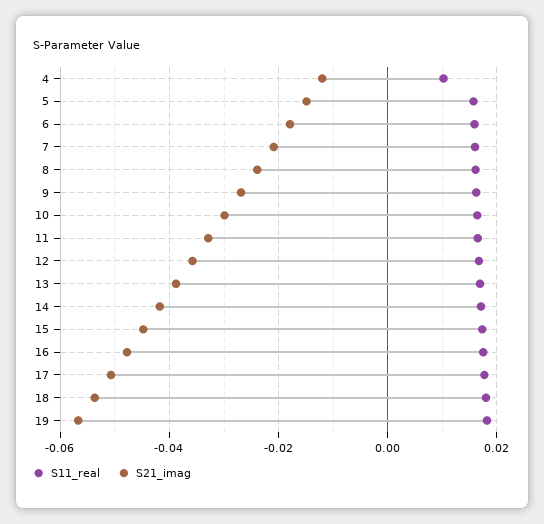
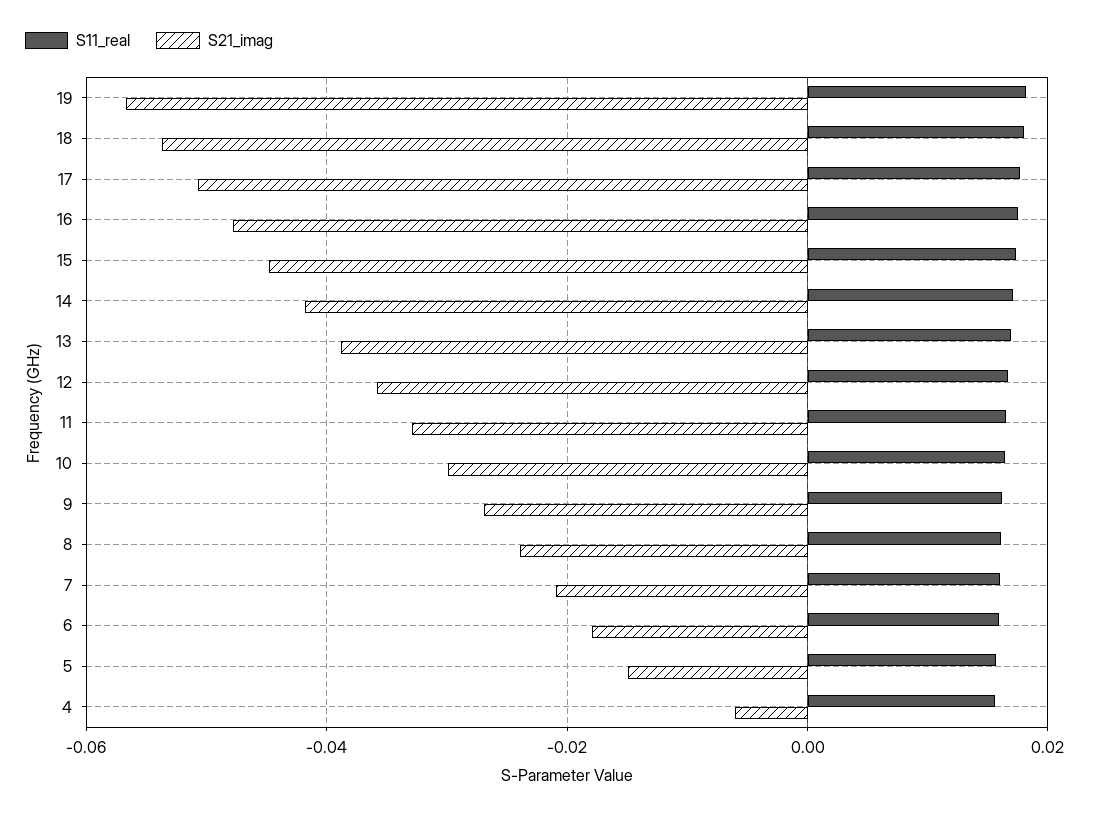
  {
    "S11_real": {
-     "4": 0.01,
+     "4": 0.016,
      "5": 0.016,
      "6": 0.016,
      "7": 0.016,
      "8": 0.016,
      "9": 0.016,
      "10": 0.016,
      "11": 0.016,
      "12": 0.016,
      "13": 0.016,
      "14": 0.018,
      "15": 0.018,
      "16": 0.018,
      "17": 0.018,
      "18": 0.018,
      "19": 0.018
    },
    "S21_imag": {
-     "4": -0.012,
+     "4": -0.006,
      "5": -0.014,
      "6": -0.018,
      "7": -0.02,
      "8": -0.024,
      "9": -0.026,
      "10": -0.03,
      "11": -0.032,
      "12": -0.036,
      "13": -0.038,
      "14": -0.042,
      "15": -0.044,
      "16": -0.048,
      "17": -0.05,
      "18": -0.054,
      "19": -0.056
    }
  }

